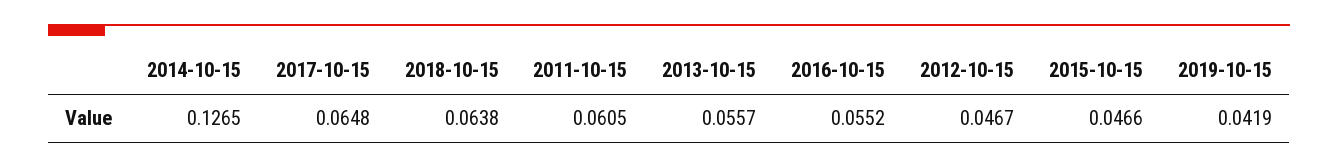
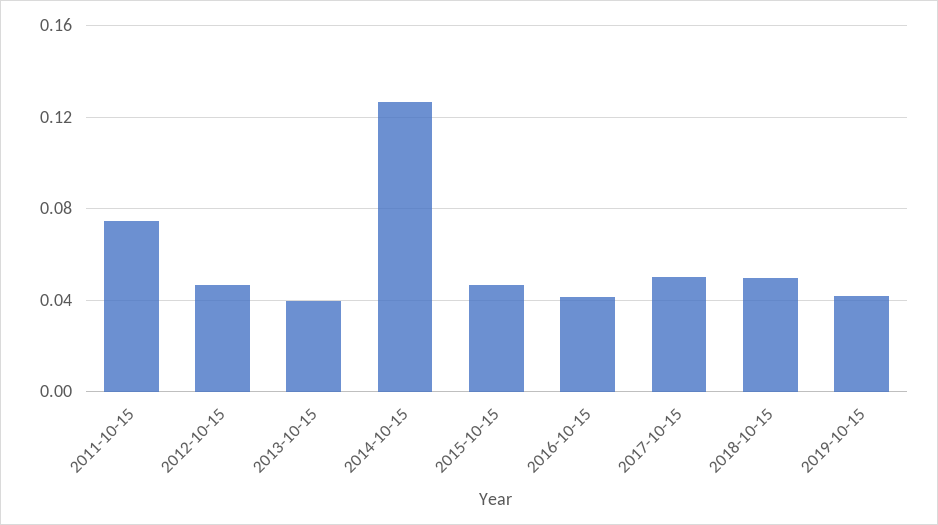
  {
    "2014-10-15": 0.1265,
-   "2017-10-15": 0.0648,
+   "2017-10-15": 0.05,
-   "2018-10-15": 0.0638,
+   "2018-10-15": 0.05,
-   "2011-10-15": 0.0605,
+   "2011-10-15": 0.075,
-   "2013-10-15": 0.0557,
+   "2013-10-15": 0.04,
-   "2016-10-15": 0.0552,
+   "2016-10-15": 0.04,
    "2012-10-15": 0.0467,
    "2015-10-15": 0.0466,
    "2019-10-15": 0.0419
  }

